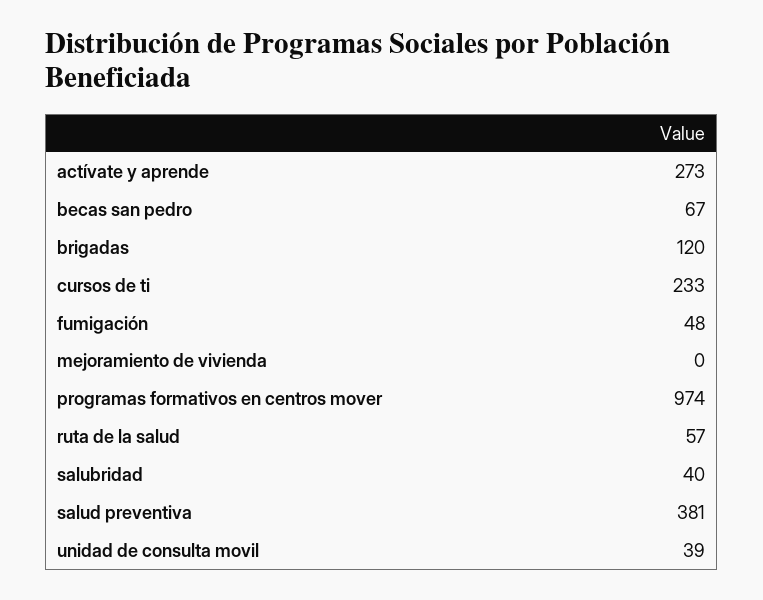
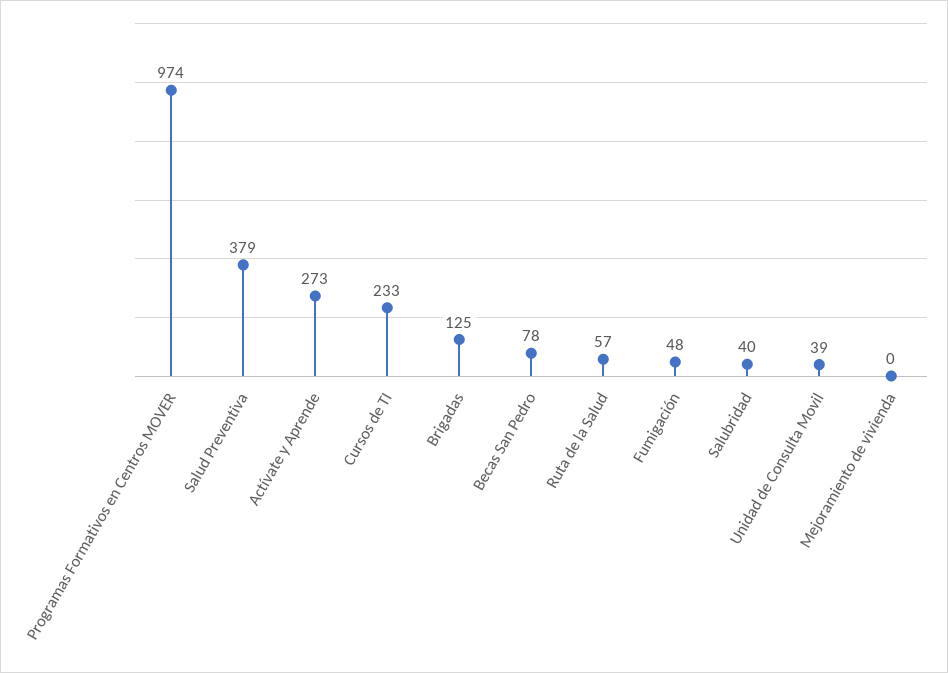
  {
    "actívate y aprende": 273,
-   "becas san pedro": 67,
+   "becas san pedro": 78,
-   "brigadas": 120,
+   "brigadas": 125,
    "cursos de ti": 233,
    "fumigación": 48,
    "mejoramiento de vivienda": 0,
    "programas formativos en centros mover": 974,
    "ruta de la salud": 57,
    "salubridad": 40,
-   "salud preventiva": 381,
+   "salud preventiva": 379,
    "unidad de consulta movil": 39
  }

